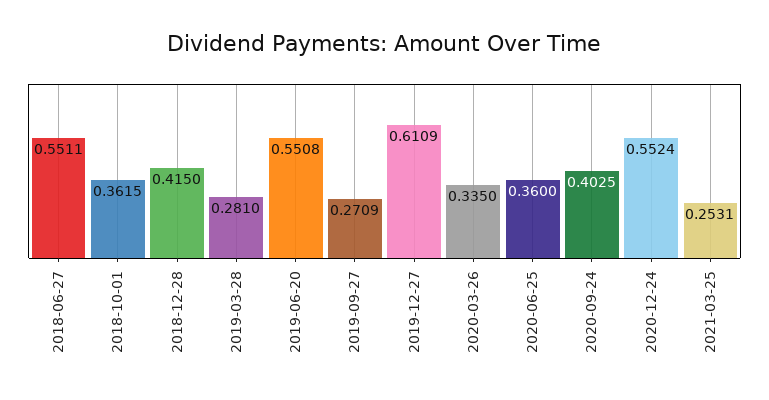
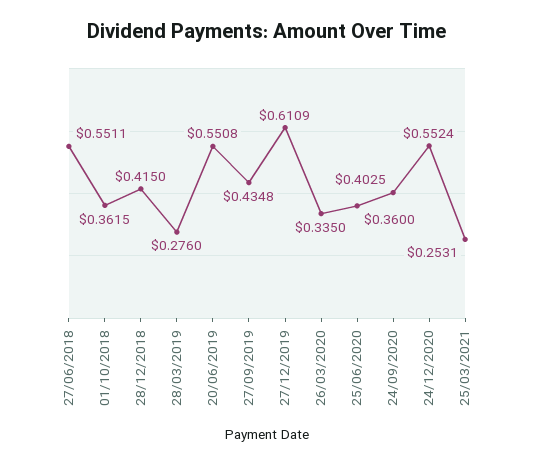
  {
    "2018-06-27": 0.5511,
    "2018-10-01": 0.3615,
    "2018-12-28": 0.415,
-   "2019-03-28": 0.281,
+   "2019-03-28": 0.276,
    "2019-06-20": 0.5508,
-   "2019-09-27": 0.2709,
+   "2019-09-27": 0.4348,
    "2019-12-27": 0.6109,
    "2020-03-26": 0.335,
    "2020-06-25": 0.36,
    "2020-09-24": 0.4025,
    "2020-12-24": 0.5524,
    "2021-03-25": 0.2531
  }

